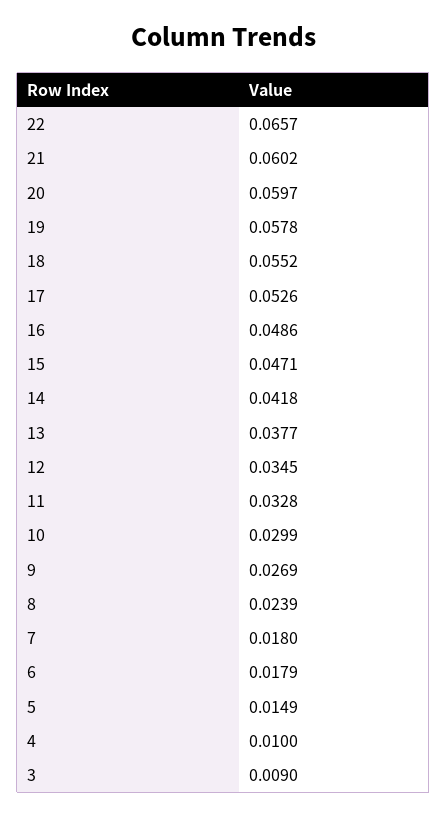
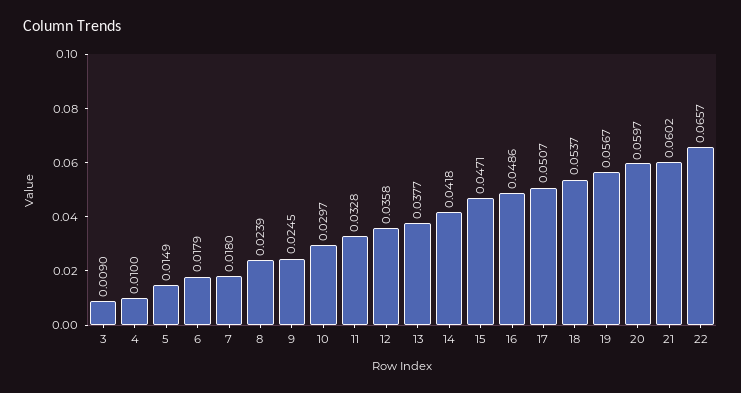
  {
    "22": 0.0657,
    "21": 0.0602,
    "20": 0.0597,
-   "19": 0.0578,
+   "19": 0.0567,
-   "18": 0.0552,
+   "18": 0.0537,
-   "17": 0.0526,
+   "17": 0.0507,
    "16": 0.0486,
    "15": 0.0471,
    "14": 0.0418,
    "13": 0.0377,
-   "12": 0.0345,
+   "12": 0.0358,
    "11": 0.0328,
-   "10": 0.0299,
+   "10": 0.0297,
-   "9": 0.0269,
+   "9": 0.0245,
    "8": 0.0239,
    "7": 0.018,
    "6": 0.0179,
    "5": 0.0149,
    "4": 0.01,
    "3": 0.009
  }

